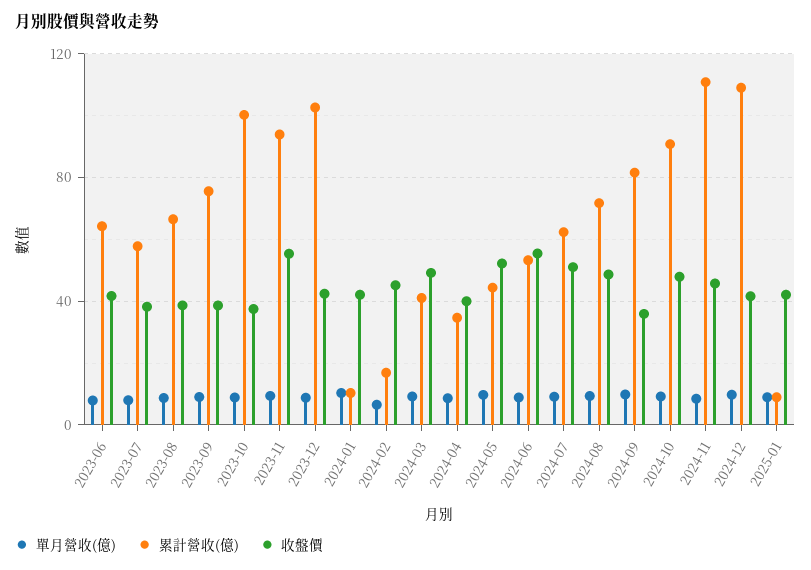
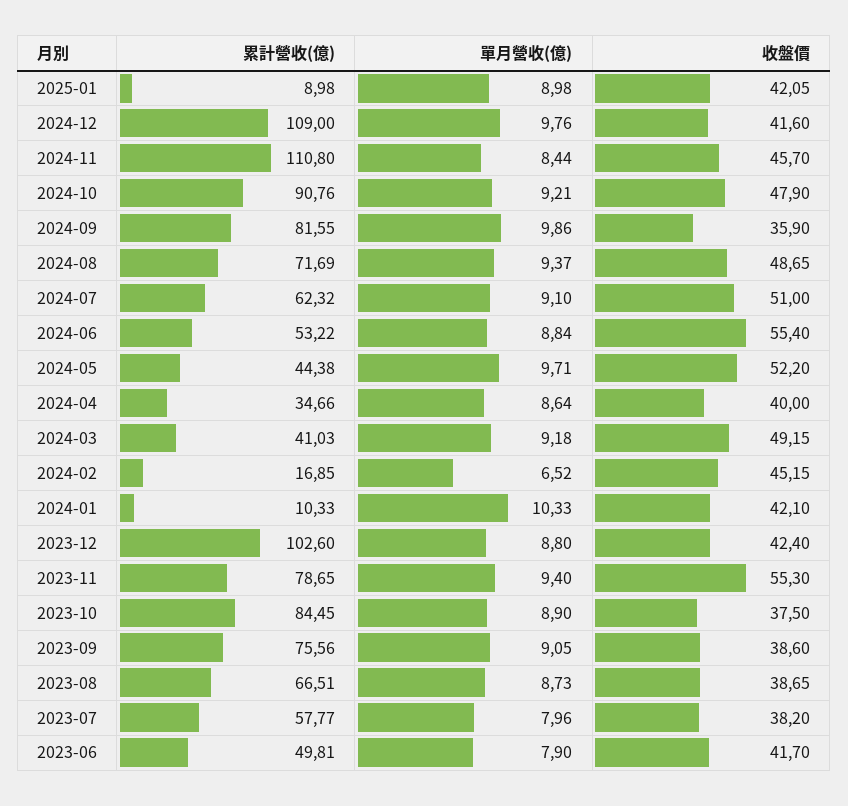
  {
    "單月營收(億)": {
      "2023-06": 7.9,
      "2023-07": 7.96,
      "2023-08": 8.73,
      "2023-09": 9.05,
      "2023-10": 8.9,
      "2023-11": 9.4,
      "2023-12": 8.8,
      "2024-01": 10.33,
      "2024-02": 6.52,
      "2024-03": 9.18,
      "2024-04": 8.64,
      "2024-05": 9.71,
      "2024-06": 8.84,
      "2024-07": 9.1,
      "2024-08": 9.37,
      "2024-09": 9.86,
      "2024-10": 9.21,
      "2024-11": 8.44,
      "2024-12": 9.76,
      "2025-01": 8.98
    },
    "累計營收(億)": {
-     "2023-06": 65,
+     "2023-06": 49.81,
      "2023-07": 57.77,
      "2023-08": 66.51,
      "2023-09": 75.56,
-     "2023-10": 100,
+     "2023-10": 84.45,
-     "2023-11": 95,
+     "2023-11": 78.65,
      "2023-12": 102.6,
      "2024-01": 10.33,
      "2024-02": 16.85,
      "2024-03": 41.03,
      "2024-04": 34.66,
      "2024-05": 44.38,
      "2024-06": 53.22,
      "2024-07": 62.32,
      "2024-08": 71.69,
      "2024-09": 81.55,
      "2024-10": 90.76,
      "2024-11": 110.8,
      "2024-12": 109,
      "2025-01": 8.98
    },
    "收盤價": {
      "2023-06": 41.7,
      "2023-07": 38.2,
      "2023-08": 38.65,
      "2023-09": 38.6,
      "2023-10": 37.5,
      "2023-11": 55.3,
      "2023-12": 42.4,
      "2024-01": 42.1,
      "2024-02": 45.15,
      "2024-03": 49.15,
      "2024-04": 40,
      "2024-05": 52.2,
      "2024-06": 55.4,
      "2024-07": 51,
      "2024-08": 48.65,
      "2024-09": 35.9,
      "2024-10": 47.9,
      "2024-11": 45.7,
      "2024-12": 41.6,
      "2025-01": 42.05
    }
  }

